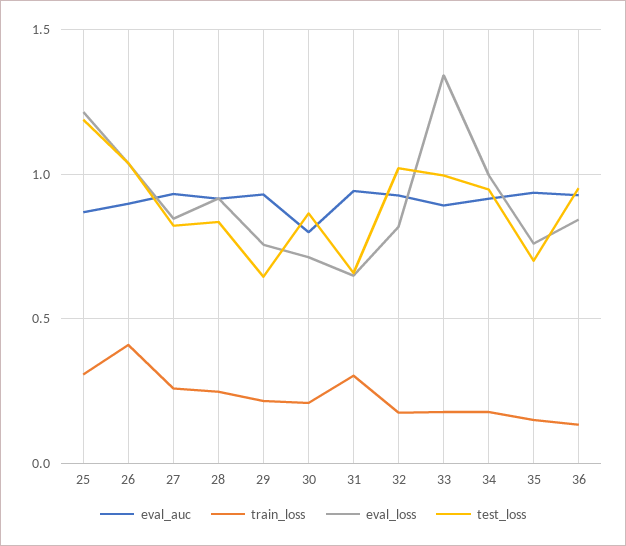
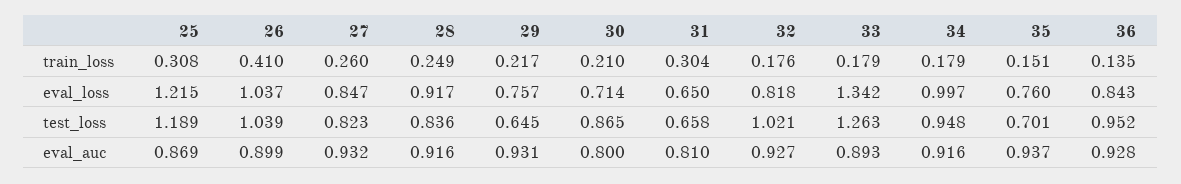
  {
    "eval_auc": {
      "25": 0.869,
      "26": 0.899,
      "27": 0.932,
      "28": 0.916,
      "29": 0.931,
      "30": 0.8,
-     "31": 0.95,
+     "31": 0.81,
      "32": 0.927,
      "33": 0.893,
      "34": 0.916,
      "35": 0.937,
      "36": 0.928
    },
    "train_loss": {
      "25": 0.308,
      "26": 0.41,
      "27": 0.26,
      "28": 0.249,
      "29": 0.217,
      "30": 0.21,
      "31": 0.304,
      "32": 0.176,
      "33": 0.179,
      "34": 0.179,
      "35": 0.151,
      "36": 0.135
    },
    "eval_loss": {
      "25": 1.215,
      "26": 1.037,
      "27": 0.847,
      "28": 0.917,
      "29": 0.757,
      "30": 0.714,
      "31": 0.65,
      "32": 0.818,
      "33": 1.342,
      "34": 0.997,
      "35": 0.76,
      "36": 0.843
    },
    "test_loss": {
      "25": 1.189,
      "26": 1.039,
      "27": 0.823,
      "28": 0.836,
      "29": 0.645,
      "30": 0.865,
      "31": 0.658,
      "32": 1.021,
-     "33": 1,
+     "33": 1.263,
      "34": 0.948,
      "35": 0.701,
      "36": 0.952
    }
  }

